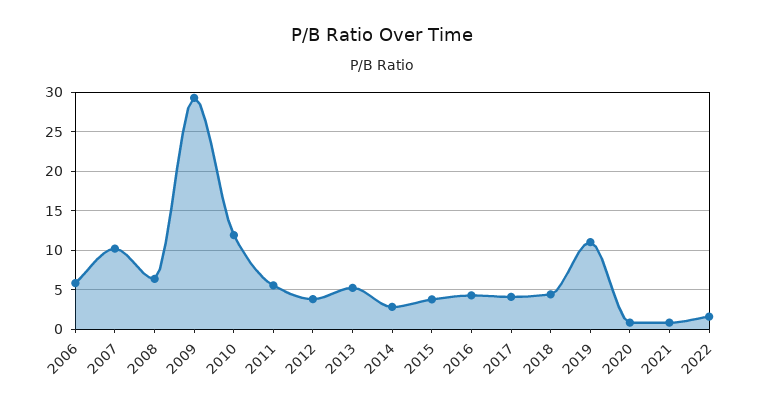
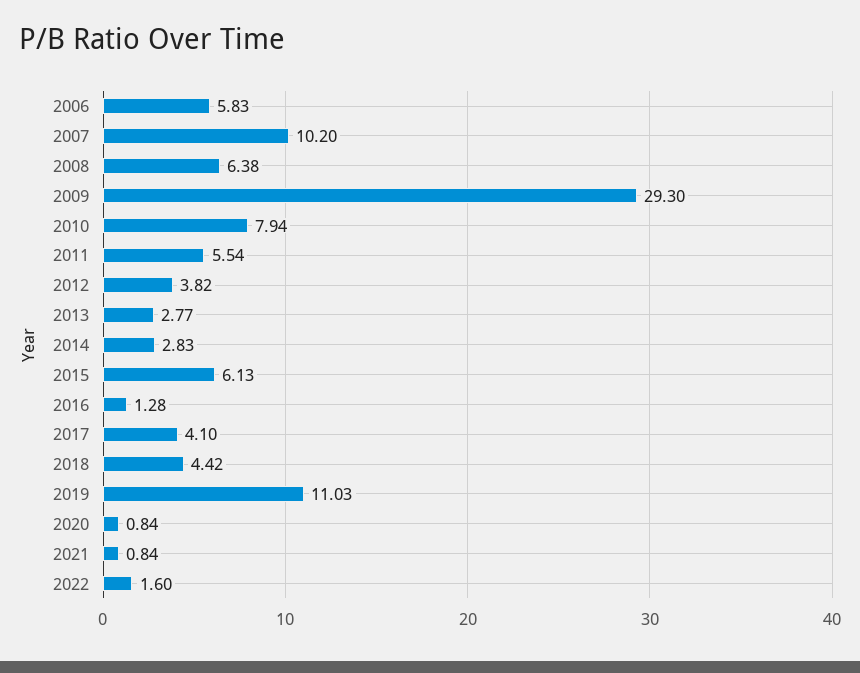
  {
    "2006": 5.83,
    "2007": 10.2,
    "2008": 6.38,
    "2009": 29.3,
-   "2010": 12,
+   "2010": 7.94,
    "2011": 5.54,
    "2012": 3.82,
-   "2013": 5,
+   "2013": 2.77,
    "2014": 2.83,
-   "2015": 4,
+   "2015": 6.13,
-   "2016": 4,
+   "2016": 1.28,
    "2017": 4.1,
    "2018": 4.42,
    "2019": 11.03,
    "2020": 0.84,
    "2021": 0.84,
    "2022": 1.6
  }

